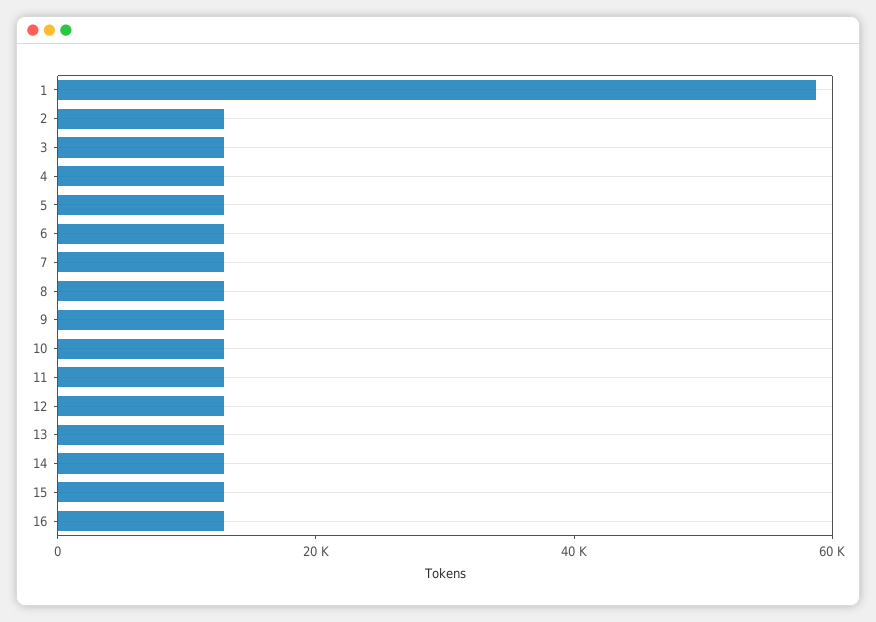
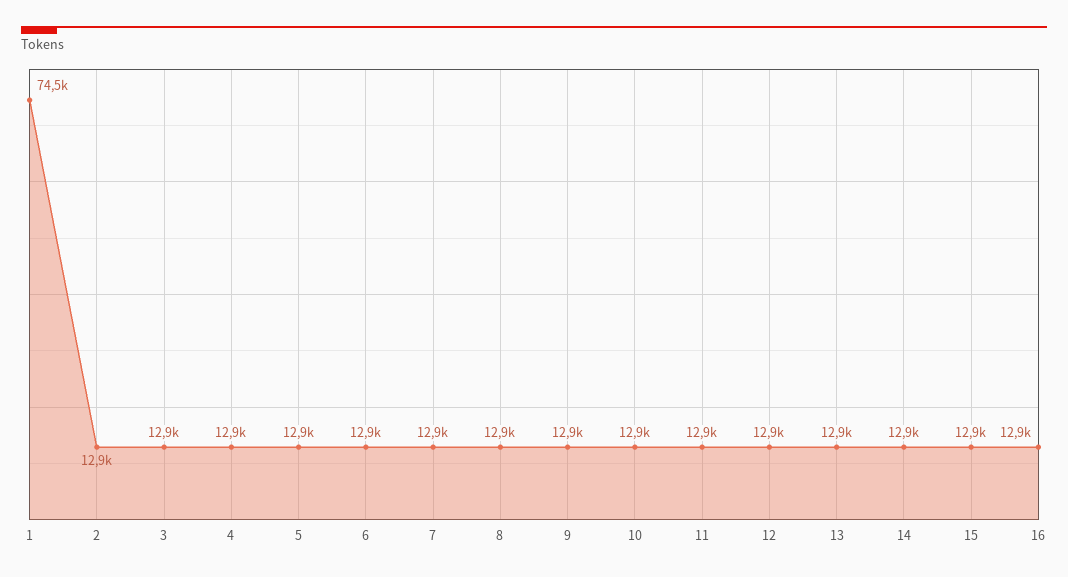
  {
-   "1": 60000,
+   "1": 74500,
    "2": 12900,
    "3": 12900,
    "4": 12900,
    "5": 12900,
    "6": 12900,
    "7": 12900,
    "8": 12900,
    "9": 12900,
    "10": 12900,
    "11": 12900,
    "12": 12900,
    "13": 12900,
    "14": 12900,
    "15": 12900,
    "16": 12900
  }

